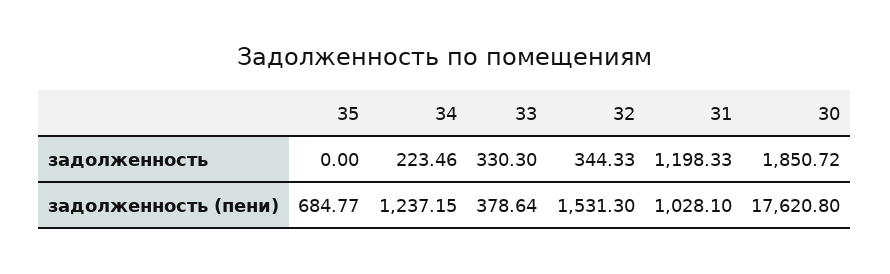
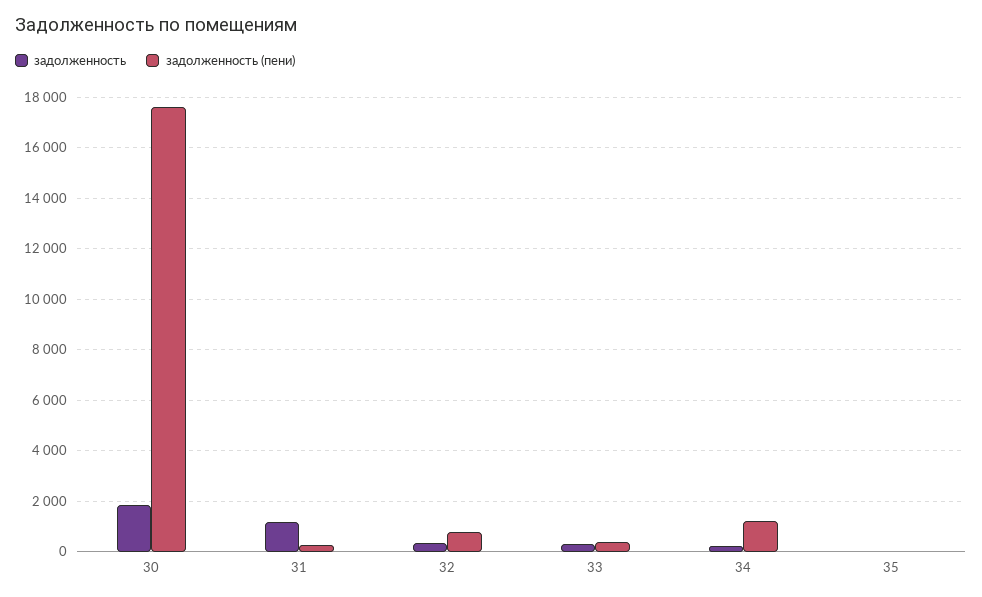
  {
    "задолженность": {
      "35": 0,
      "34": 223.46,
      "33": 330.3,
      "32": 344.33,
      "31": 1198.33,
      "30": 1850.72
    },
    "задолженность (пени)": {
-     "35": 684.77,
+     "35": 0,
      "34": 1237.15,
      "33": 378.64,
-     "32": 1531.3,
+     "32": 750,
-     "31": 1028.1,
+     "31": 250,
      "30": 17620.8
    }
  }

